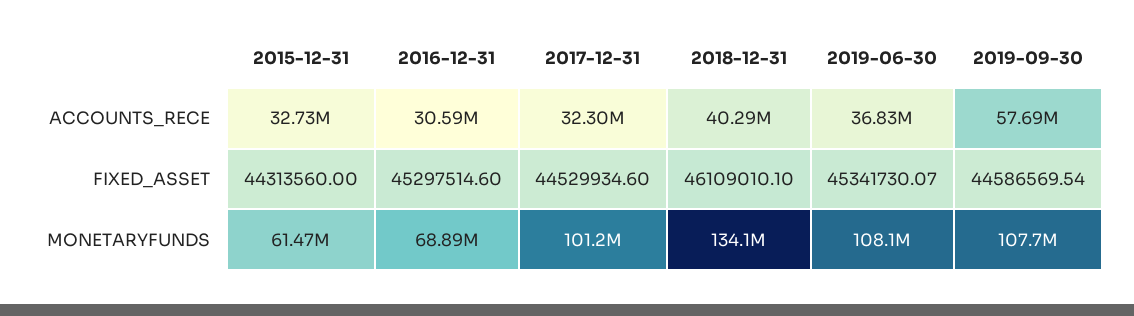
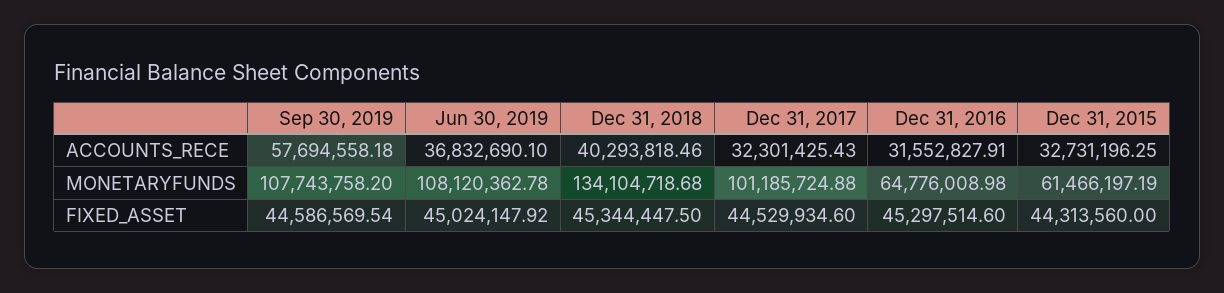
  {
    "2015-12-31": {
      "ACCOUNTS_RECE": 32731196.25,
      "FIXED_ASSET": 44313560,
      "MONETARYFUNDS": 61466197.19
    },
    "2016-12-31": {
-     "ACCOUNTS_RECE": 30590000,
+     "ACCOUNTS_RECE": 31552827.91,
      "FIXED_ASSET": 45297514.6,
-     "MONETARYFUNDS": 68890000
+     "MONETARYFUNDS": 64776008.98
    },
    "2017-12-31": {
      "ACCOUNTS_RECE": 32301425.43,
      "FIXED_ASSET": 44529934.6,
      "MONETARYFUNDS": 101185724.88
    },
    "2018-12-31": {
      "ACCOUNTS_RECE": 40293818.46,
-     "FIXED_ASSET": 46109010.1,
+     "FIXED_ASSET": 45344447.5,
      "MONETARYFUNDS": 134104718.68
    },
    "2019-06-30": {
      "ACCOUNTS_RECE": 36832690.1,
-     "FIXED_ASSET": 45341730.07,
+     "FIXED_ASSET": 45024147.92,
      "MONETARYFUNDS": 108120362.78
    },
    "2019-09-30": {
      "ACCOUNTS_RECE": 57694558.18,
      "FIXED_ASSET": 44586569.54,
      "MONETARYFUNDS": 107743758.2
    }
  }

